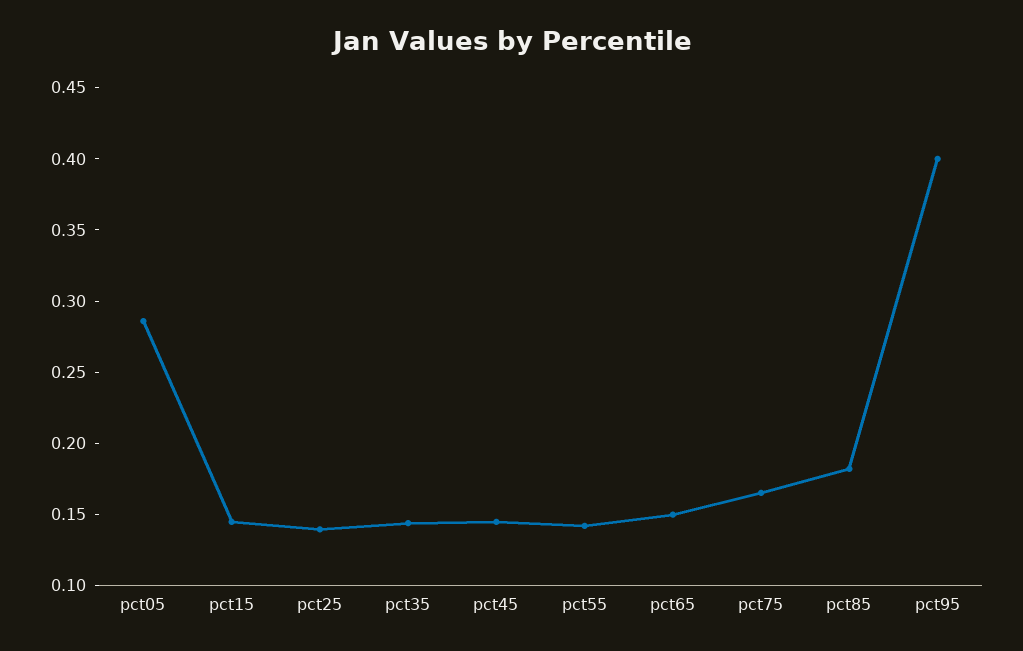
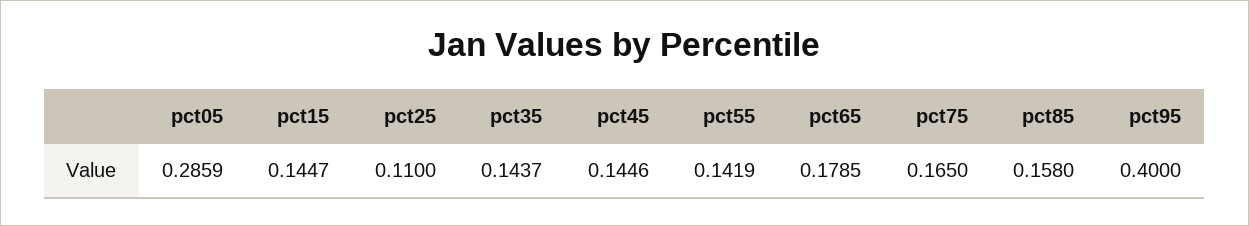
  {
    "pct05": 0.2859,
    "pct15": 0.1447,
-   "pct25": 0.14,
+   "pct25": 0.11,
    "pct35": 0.1437,
    "pct45": 0.1446,
    "pct55": 0.1419,
-   "pct65": 0.15,
+   "pct65": 0.1785,
    "pct75": 0.165,
-   "pct85": 0.18,
+   "pct85": 0.158,
    "pct95": 0.4
  }

